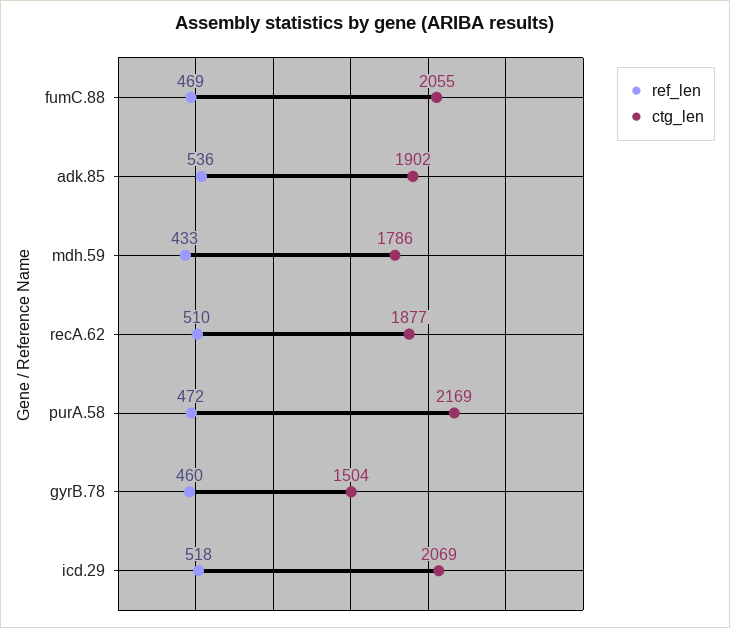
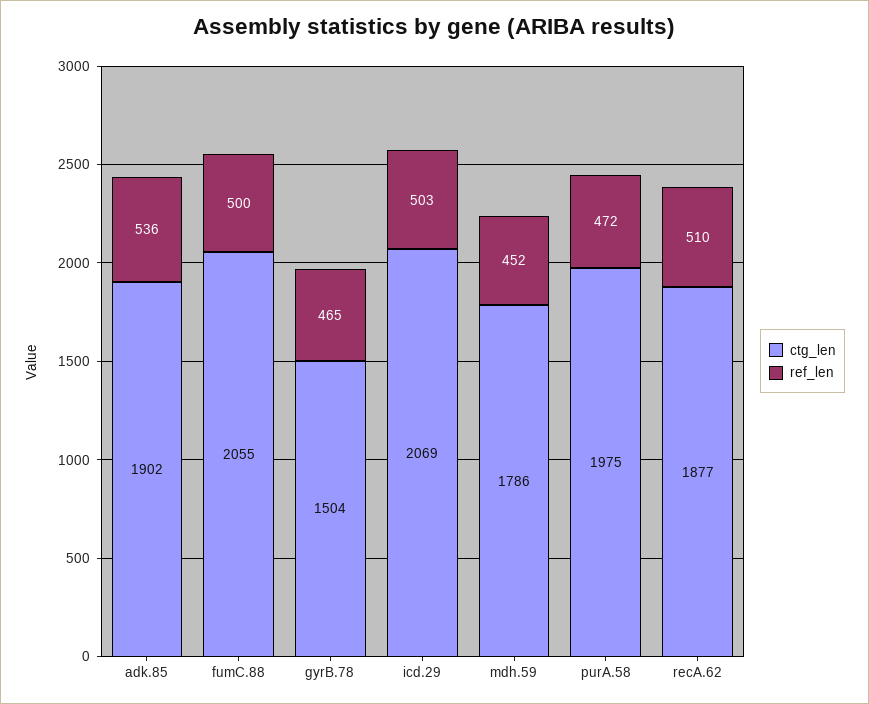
  {
    "ref_len": {
-     "fumC.88": 469,
+     "fumC.88": 500,
      "adk.85": 536,
-     "mdh.59": 433,
+     "mdh.59": 452,
      "recA.62": 510,
      "purA.58": 472,
-     "gyrB.78": 460,
+     "gyrB.78": 465,
-     "icd.29": 518
+     "icd.29": 503
    },
    "ctg_len": {
      "fumC.88": 2055,
      "adk.85": 1902,
      "mdh.59": 1786,
      "recA.62": 1877,
-     "purA.58": 2169,
+     "purA.58": 1975,
      "gyrB.78": 1504,
      "icd.29": 2069
    }
  }

